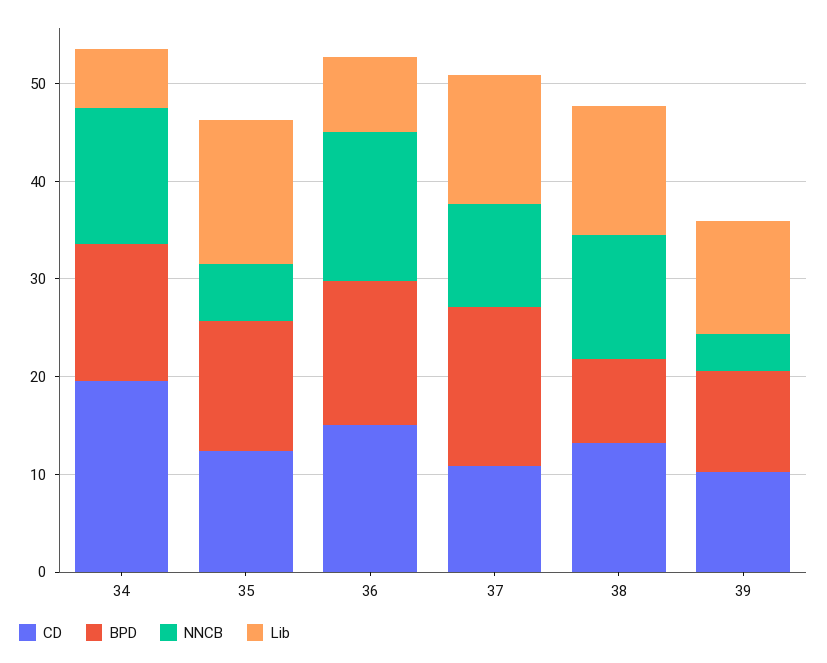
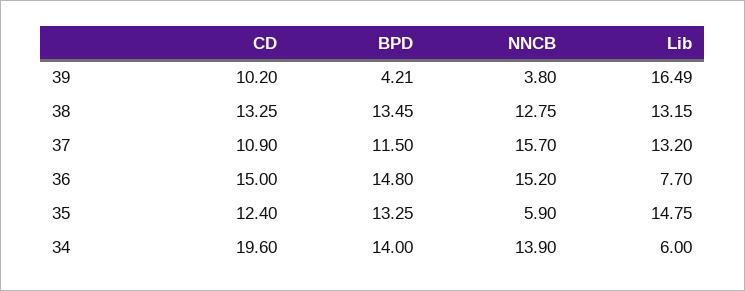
  {
    "CD": {
      "34": 19.6,
      "35": 12.4,
      "36": 15,
      "37": 10.9,
      "38": 13.25,
      "39": 10.2
    },
    "BPD": {
      "34": 14,
      "35": 13.25,
      "36": 14.8,
-     "37": 16,
+     "37": 11.5,
-     "38": 8,
+     "38": 13.45,
-     "39": 10
+     "39": 4.21
    },
    "NNCB": {
      "34": 13.9,
      "35": 5.9,
      "36": 15.2,
-     "37": 10,
+     "37": 15.7,
      "38": 12.75,
      "39": 3.8
    },
    "Lib": {
      "34": 6,
      "35": 14.75,
      "36": 7.7,
      "37": 13.2,
      "38": 13.15,
-     "39": 12
+     "39": 16.49
    }
  }

